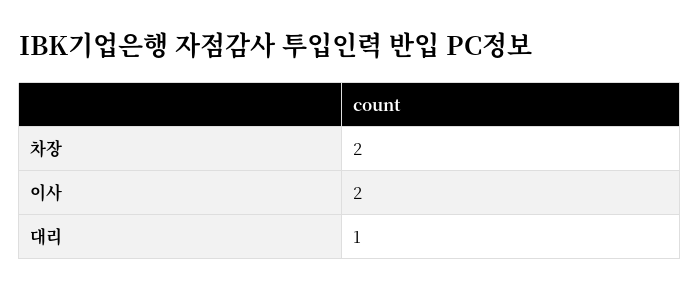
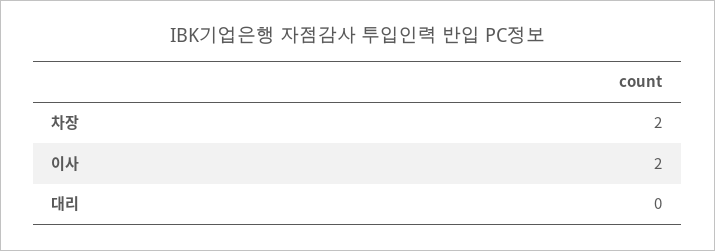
  {
    "차장": 2,
    "이사": 2,
-   "대리": 1
+   "대리": 0
  }

